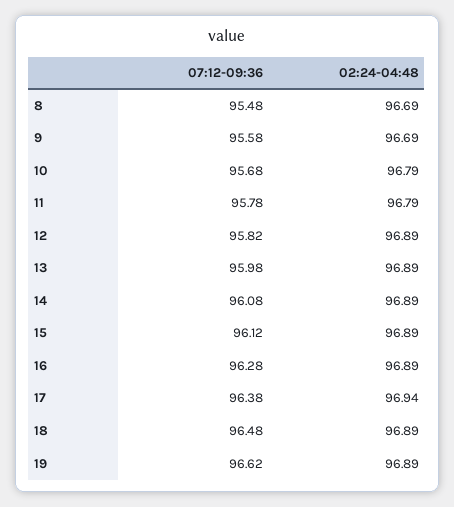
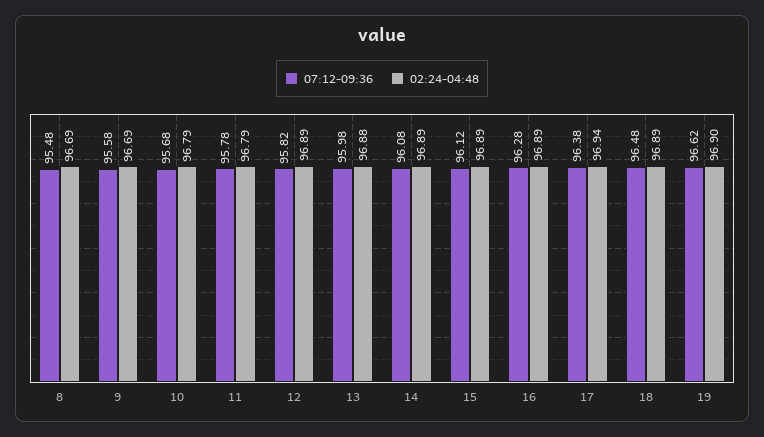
  {
    "07:12-09:36": {
      "8": 95.48,
      "9": 95.58,
      "10": 95.68,
      "11": 95.78,
      "12": 95.82,
      "13": 95.98,
      "14": 96.08,
      "15": 96.12,
      "16": 96.28,
      "17": 96.38,
      "18": 96.48,
      "19": 96.62
    },
    "02:24-04:48": {
      "8": 96.69,
      "9": 96.69,
      "10": 96.79,
      "11": 96.79,
      "12": 96.89,
-     "13": 96.89,
+     "13": 96.88,
      "14": 96.89,
      "15": 96.89,
      "16": 96.89,
      "17": 96.94,
      "18": 96.89,
-     "19": 96.89
+     "19": 96.9
    }
  }

